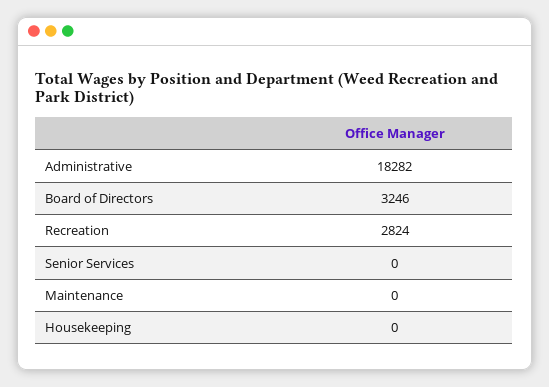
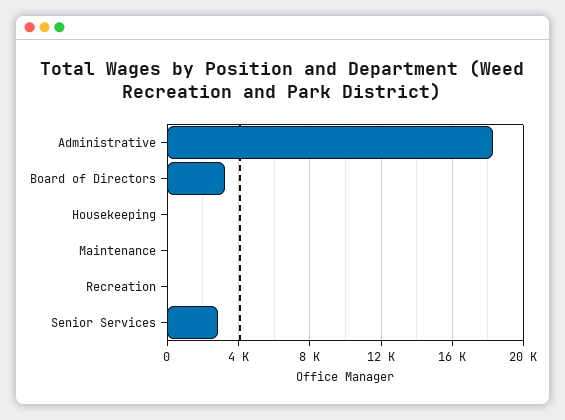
  {
    "Administrative": 18282,
    "Board of Directors": 3246,
-   "Recreation": 2824,
+   "Recreation": 0,
-   "Senior Services": 0,
+   "Senior Services": 3000,
    "Maintenance": 0,
    "Housekeeping": 0
  }

